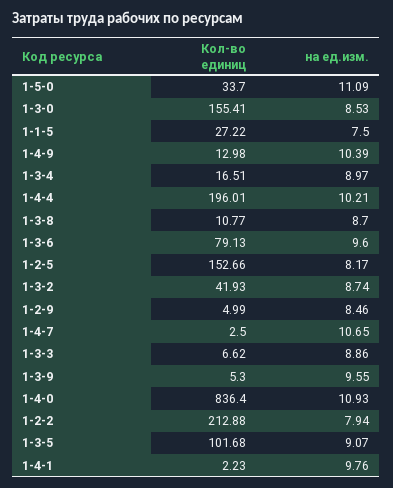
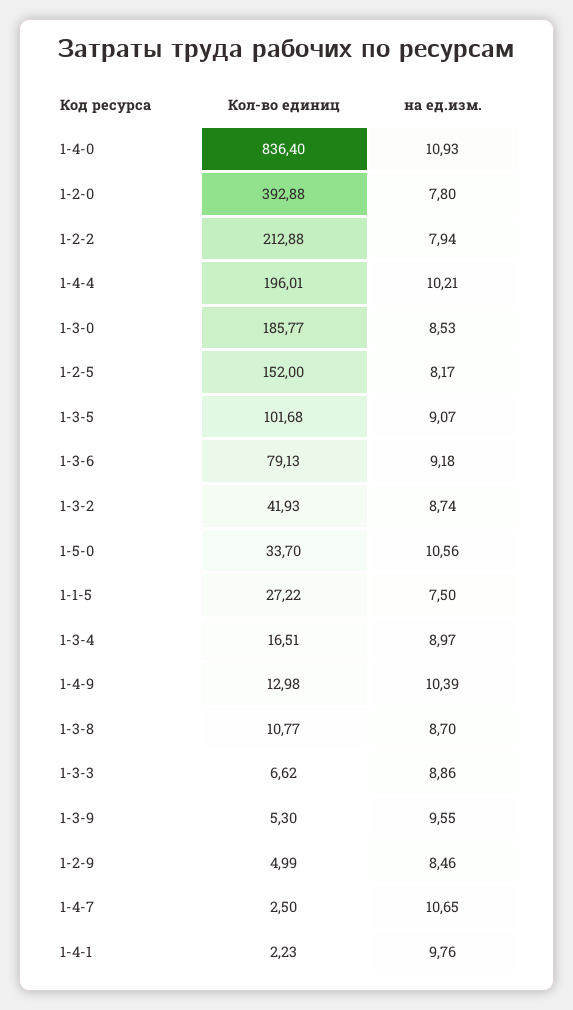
  {
    "Кол-во единиц": {
      "1-5-0": 33.7,
-     "1-3-0": 155.41,
+     "1-3-0": 185.77,
      "1-1-5": 27.22,
      "1-4-9": 12.98,
      "1-3-4": 16.51,
      "1-4-4": 196.01,
      "1-3-8": 10.77,
      "1-3-6": 79.13,
-     "1-2-5": 152.66,
+     "1-2-5": 152,
      "1-3-2": 41.93,
      "1-2-9": 4.99,
      "1-4-7": 2.5,
      "1-3-3": 6.62,
      "1-3-9": 5.3,
      "1-4-0": 836.4,
      "1-2-2": 212.88,
      "1-3-5": 101.68,
-     "1-4-1": 2.23
+     "1-4-1": 2.23,
+     "1-2-0": 392.88
    },
    "на ед.изм.": {
-     "1-5-0": 11.09,
+     "1-5-0": 10.56,
      "1-3-0": 8.53,
      "1-1-5": 7.5,
      "1-4-9": 10.39,
      "1-3-4": 8.97,
      "1-4-4": 10.21,
      "1-3-8": 8.7,
-     "1-3-6": 9.6,
+     "1-3-6": 9.18,
      "1-2-5": 8.17,
      "1-3-2": 8.74,
      "1-2-9": 8.46,
      "1-4-7": 10.65,
      "1-3-3": 8.86,
      "1-3-9": 9.55,
      "1-4-0": 10.93,
      "1-2-2": 7.94,
      "1-3-5": 9.07,
-     "1-4-1": 9.76
+     "1-4-1": 9.76,
+     "1-2-0": 7.8
    }
  }

